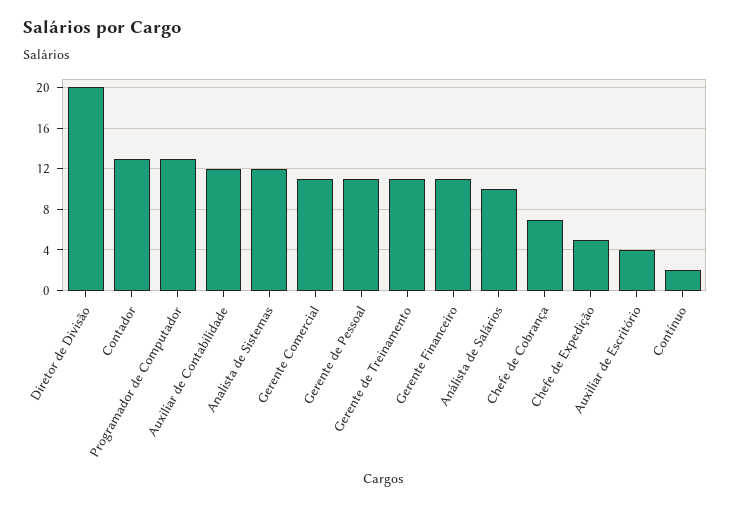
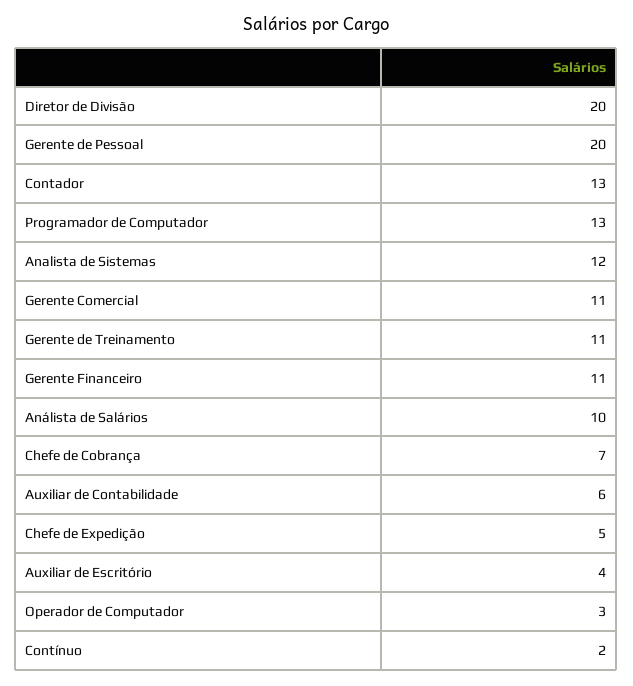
  {
    "Diretor de Divisão": 20,
    "Contador": 13,
    "Programador de Computador": 13,
-   "Auxiliar de Contabilidade": 12,
+   "Auxiliar de Contabilidade": 6,
    "Analista de Sistemas": 12,
    "Gerente Comercial": 11,
-   "Gerente de Pessoal": 11,
+   "Gerente de Pessoal": 20,
    "Gerente de Treinamento": 11,
    "Gerente Financeiro": 11,
    "Análista de Salários": 10,
    "Chefe de Cobrança": 7,
    "Chefe de Expedição": 5,
    "Auxiliar de Escritório": 4,
-   "Contínuo": 2
+   "Contínuo": 2,
+   "Operador de Computador": 3
  }

